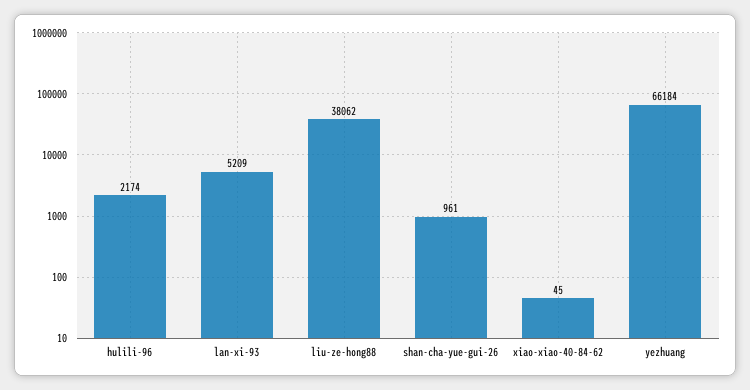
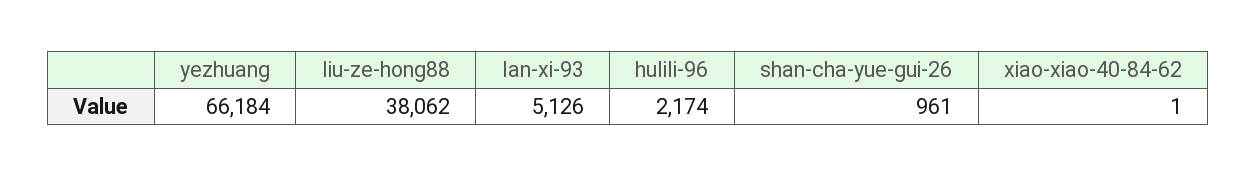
  {
    "hulili-96": 2174,
-   "lan-xi-93": 5209,
+   "lan-xi-93": 5126,
    "liu-ze-hong88": 38062,
    "shan-cha-yue-gui-26": 961,
-   "xiao-xiao-40-84-62": 45,
+   "xiao-xiao-40-84-62": 1,
    "yezhuang": 66184
  }

